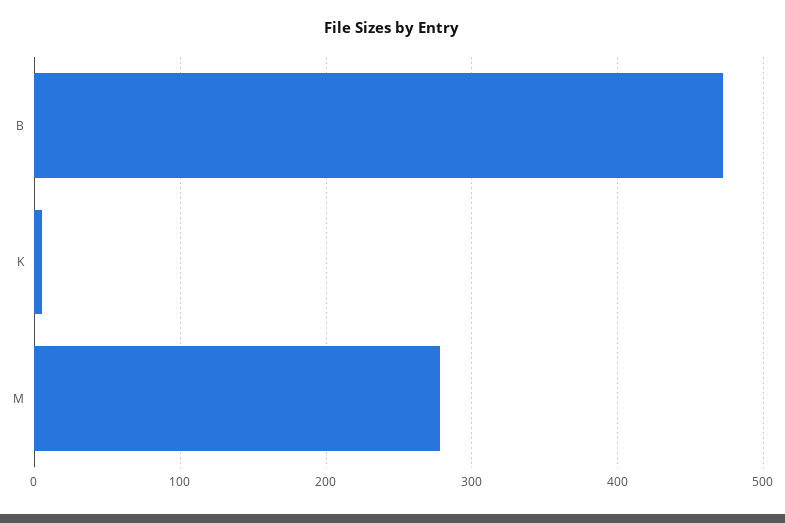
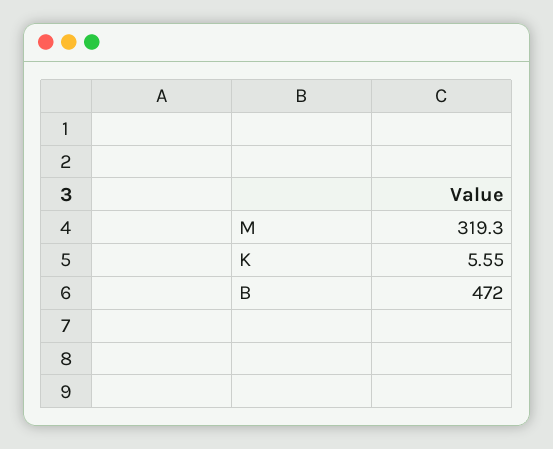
  {
    "B": 472,
    "K": 5.55,
-   "M": 280
+   "M": 319.3
  }

